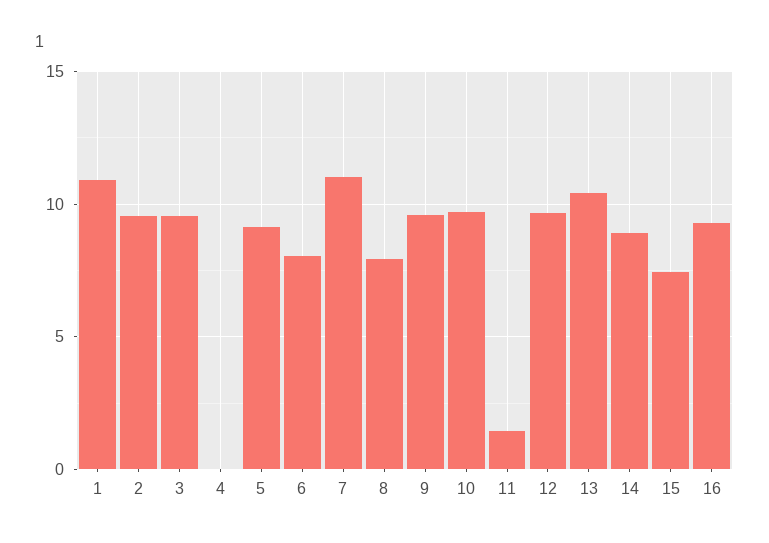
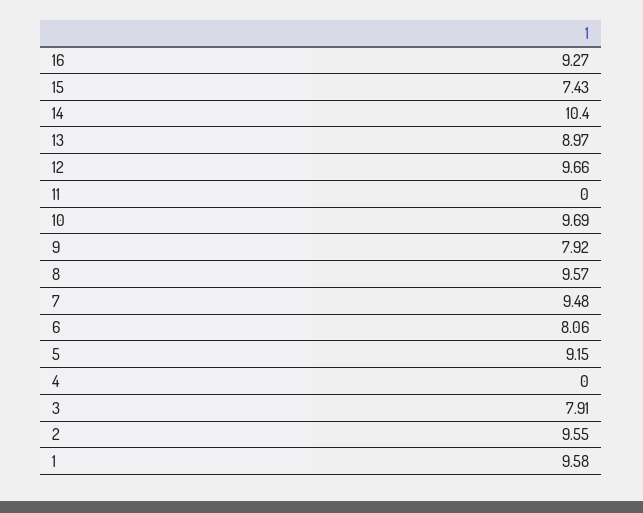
  {
-   "1": 11,
+   "1": 9.58,
    "2": 9.55,
-   "3": 9.5,
+   "3": 7.91,
    "4": 0,
    "5": 9.15,
    "6": 8.06,
-   "7": 11,
+   "7": 9.48,
-   "8": 8,
+   "8": 9.57,
-   "9": 9.5,
+   "9": 7.92,
    "10": 9.69,
-   "11": 1.5,
+   "11": 0,
    "12": 9.66,
-   "13": 10.5,
+   "13": 8.97,
-   "14": 9,
+   "14": 10.4,
    "15": 7.43,
    "16": 9.27
  }

